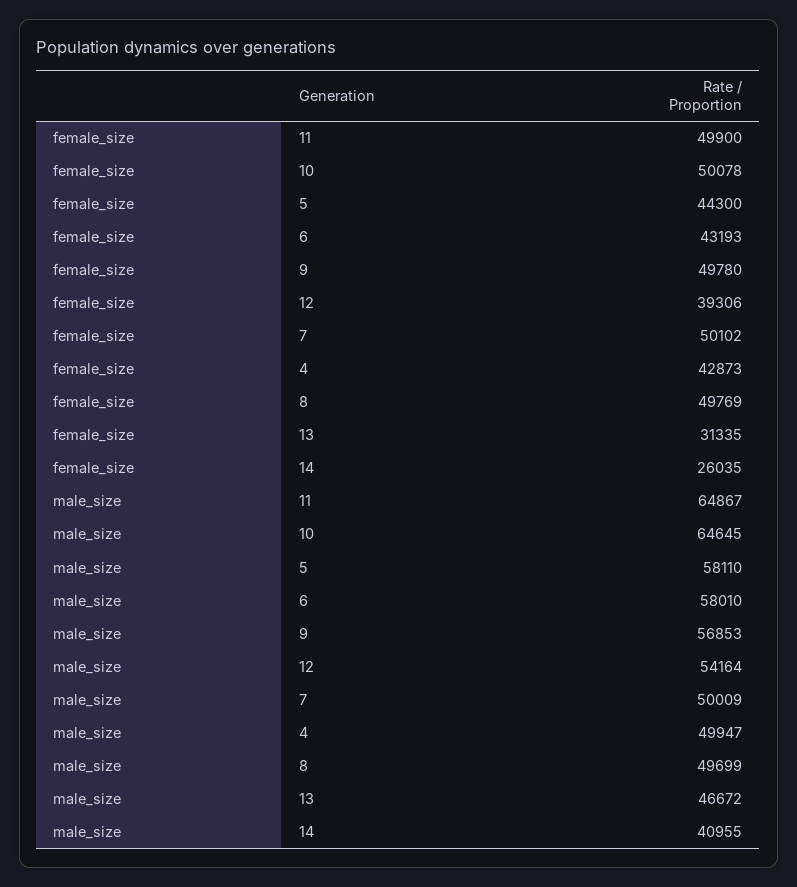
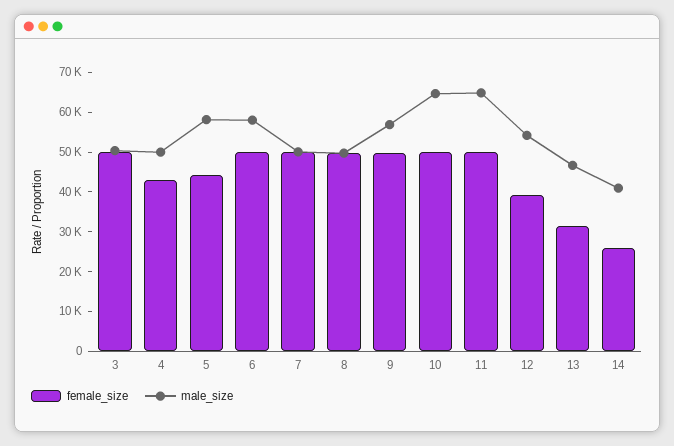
  {
    "female_size": {
      "11": 49900,
      "10": 50078,
      "5": 44300,
-     "6": 43193,
+     "6": 50000,
      "9": 49780,
      "12": 39306,
      "7": 50102,
      "4": 42873,
      "8": 49769,
      "13": 31335,
-     "14": 26035
+     "14": 26035,
+     "3": 50000
    },
    "male_size": {
      "11": 64867,
      "10": 64645,
      "5": 58110,
      "6": 58010,
      "9": 56853,
      "12": 54164,
      "7": 50009,
      "4": 49947,
      "8": 49699,
      "13": 46672,
-     "14": 40955
+     "14": 40955,
+     "3": 50000
    }
  }

